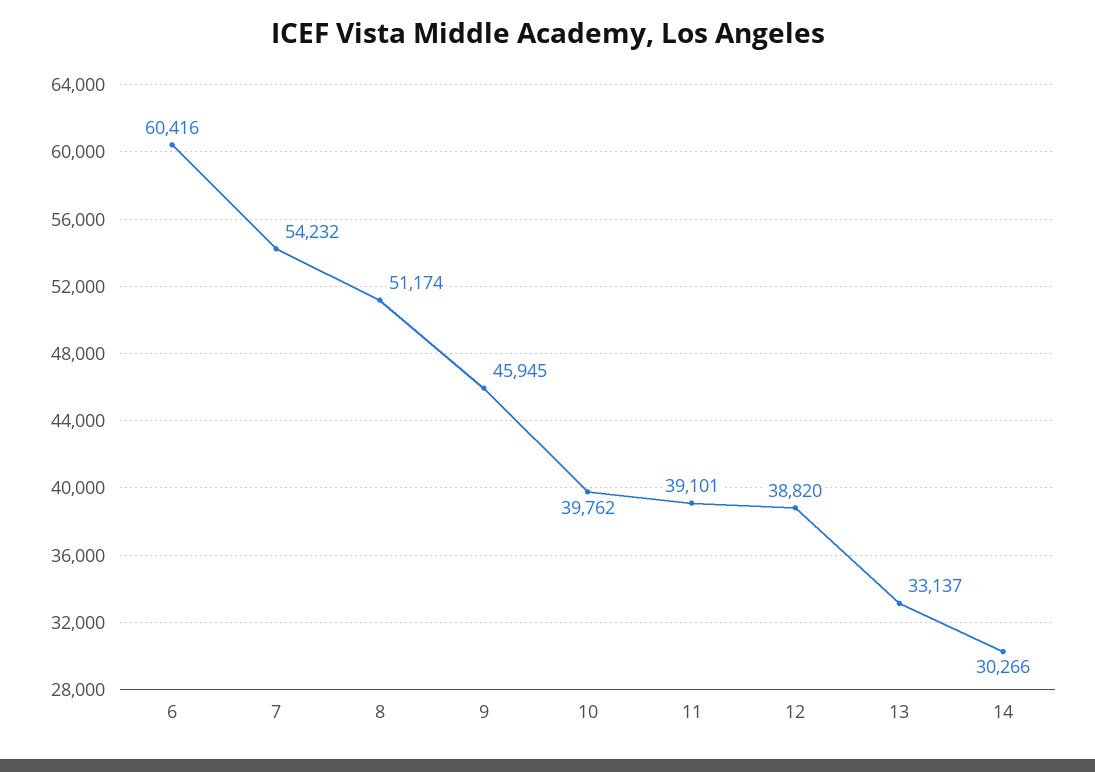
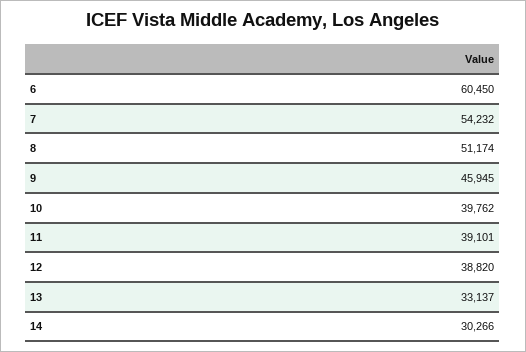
  {
-   "6": 60416,
+   "6": 60450,
    "7": 54232,
    "8": 51174,
    "9": 45945,
    "10": 39762,
    "11": 39101,
    "12": 38820,
    "13": 33137,
    "14": 30266
  }

